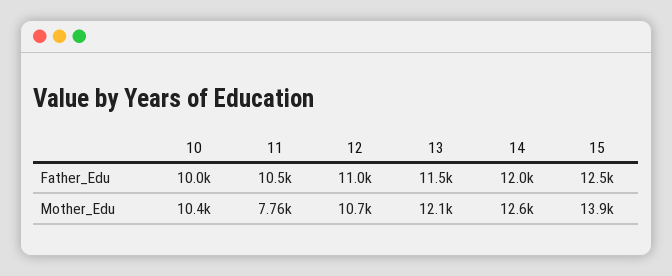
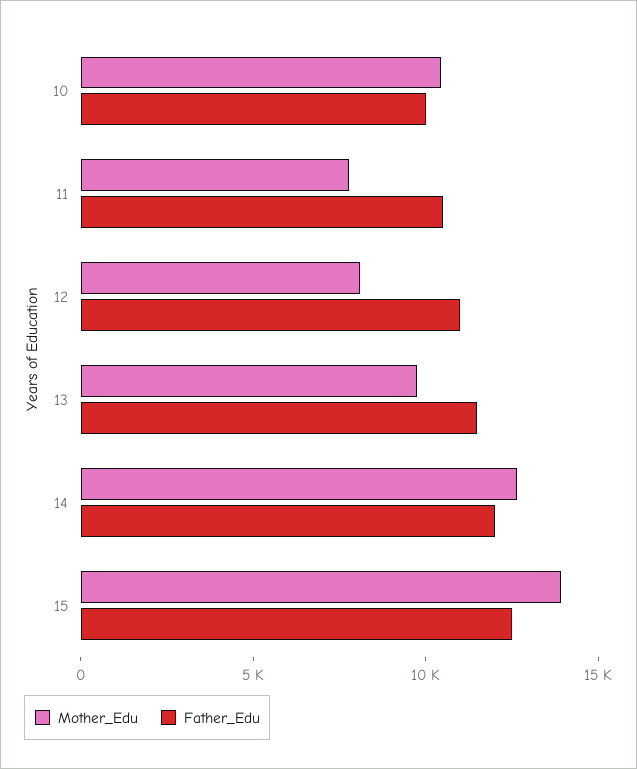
  {
    "Father_Edu": {
      "10": 10000,
      "11": 10500,
      "12": 11000,
      "13": 11500,
      "14": 12000,
      "15": 12500
    },
    "Mother_Edu": {
      "10": 10400,
      "11": 7760,
-     "12": 10700,
+     "12": 8000,
-     "13": 12100,
+     "13": 10000,
      "14": 12600,
      "15": 13900
    }
  }

